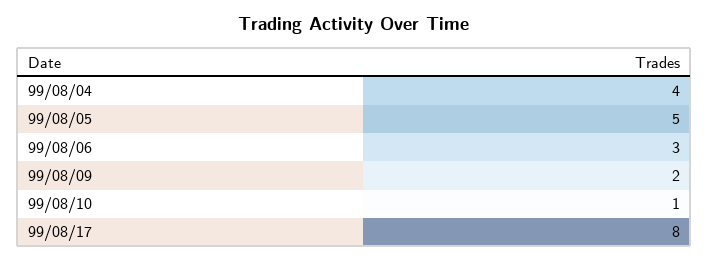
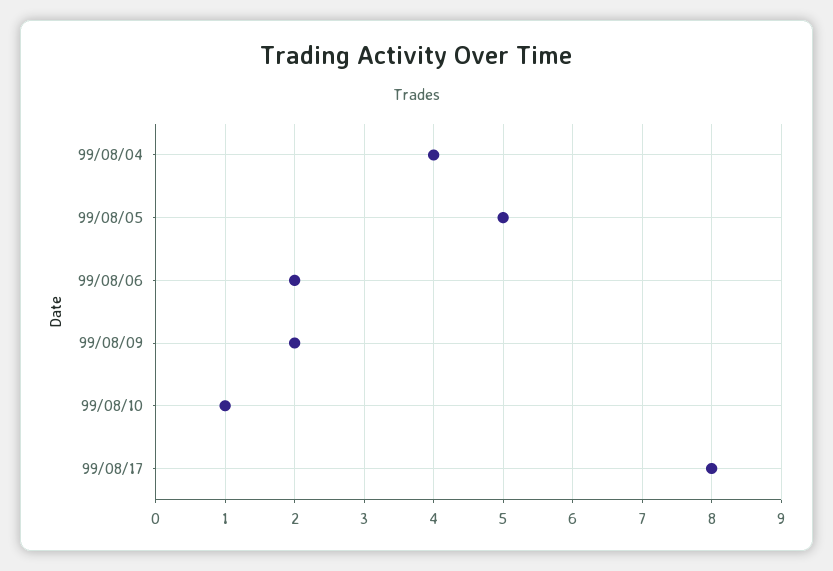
  {
    "99/08/04": 4,
    "99/08/05": 5,
-   "99/08/06": 3,
+   "99/08/06": 2,
    "99/08/09": 2,
    "99/08/10": 1,
    "99/08/17": 8
  }

